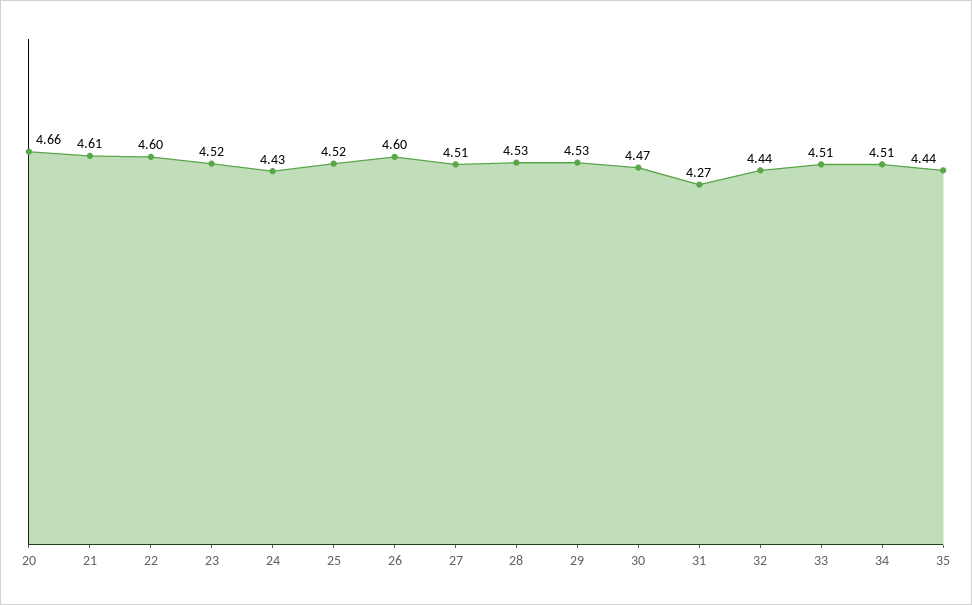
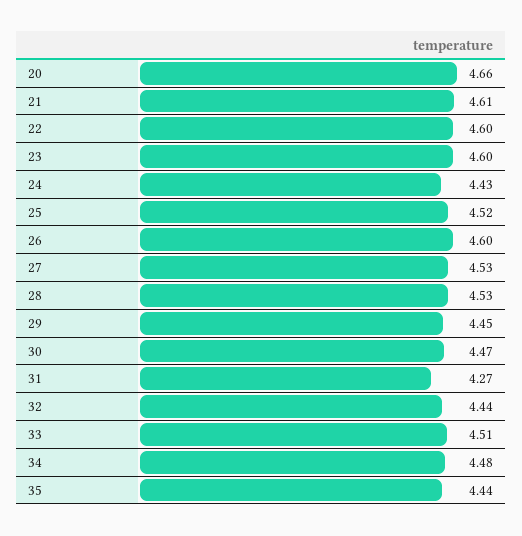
  {
    "20": 4.66,
    "21": 4.61,
    "22": 4.6,
-   "23": 4.52,
+   "23": 4.6,
    "24": 4.43,
    "25": 4.52,
    "26": 4.6,
-   "27": 4.51,
+   "27": 4.53,
    "28": 4.53,
-   "29": 4.53,
+   "29": 4.45,
    "30": 4.47,
    "31": 4.27,
    "32": 4.44,
    "33": 4.51,
-   "34": 4.51,
+   "34": 4.48,
    "35": 4.44
  }

